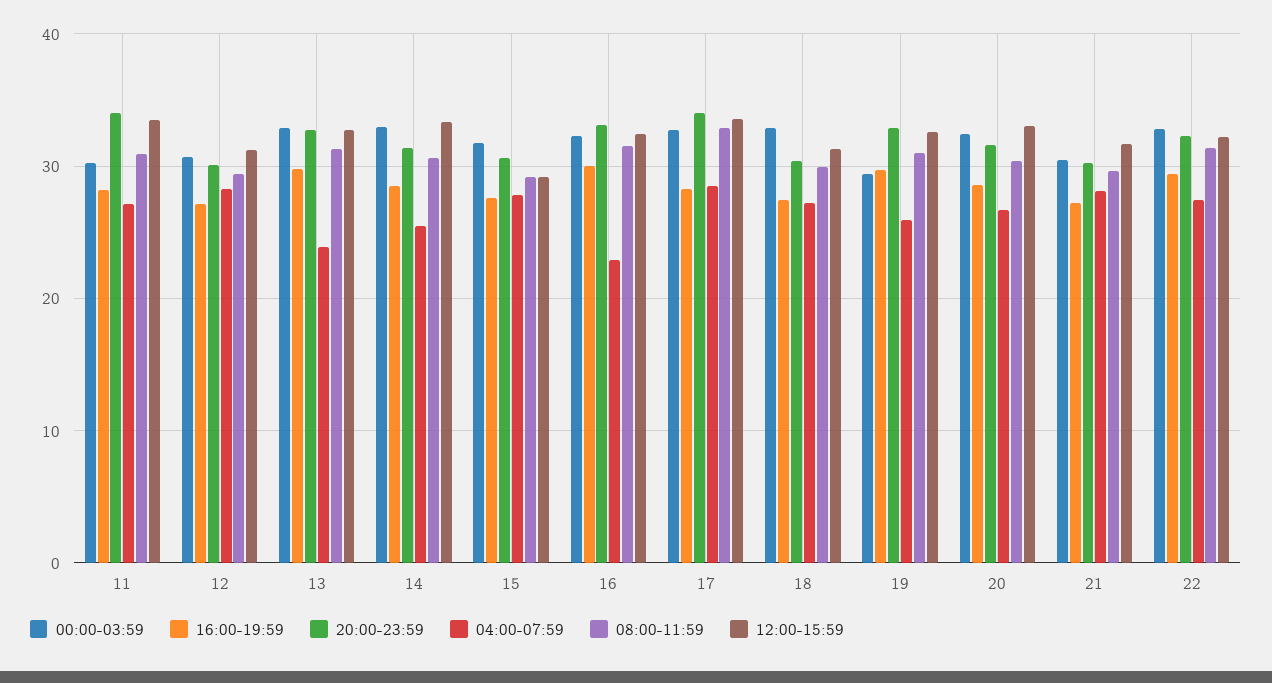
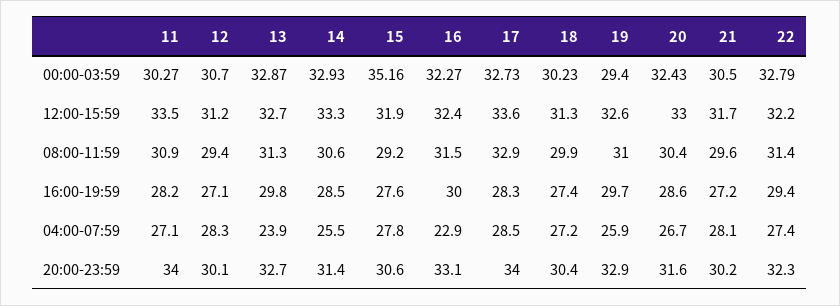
  {
    "00:00-03:59": {
      "11": 30.27,
      "12": 30.7,
      "13": 32.87,
      "14": 32.93,
-     "15": 32,
+     "15": 35.16,
      "16": 32.27,
      "17": 32.73,
-     "18": 33,
+     "18": 30.23,
      "19": 29.4,
      "20": 32.43,
      "21": 30.5,
      "22": 32.79
    },
    "16:00-19:59": {
      "11": 28.2,
      "12": 27.1,
      "13": 29.8,
      "14": 28.5,
      "15": 27.6,
      "16": 30,
      "17": 28.3,
      "18": 27.4,
      "19": 29.7,
      "20": 28.6,
      "21": 27.2,
      "22": 29.4
    },
    "20:00-23:59": {
      "11": 34,
      "12": 30.1,
      "13": 32.7,
      "14": 31.4,
      "15": 30.6,
      "16": 33.1,
      "17": 34,
      "18": 30.4,
      "19": 32.9,
      "20": 31.6,
      "21": 30.2,
      "22": 32.3
    },
    "04:00-07:59": {
      "11": 27.1,
      "12": 28.3,
      "13": 23.9,
      "14": 25.5,
      "15": 27.8,
      "16": 22.9,
      "17": 28.5,
      "18": 27.2,
      "19": 25.9,
      "20": 26.7,
      "21": 28.1,
      "22": 27.4
    },
    "08:00-11:59": {
      "11": 30.9,
      "12": 29.4,
      "13": 31.3,
      "14": 30.6,
      "15": 29.2,
      "16": 31.5,
      "17": 32.9,
      "18": 29.9,
      "19": 31,
      "20": 30.4,
      "21": 29.6,
      "22": 31.4
    },
    "12:00-15:59": {
      "11": 33.5,
      "12": 31.2,
      "13": 32.7,
      "14": 33.3,
-     "15": 29,
+     "15": 31.9,
      "16": 32.4,
      "17": 33.6,
      "18": 31.3,
      "19": 32.6,
      "20": 33,
      "21": 31.7,
      "22": 32.2
    }
  }

